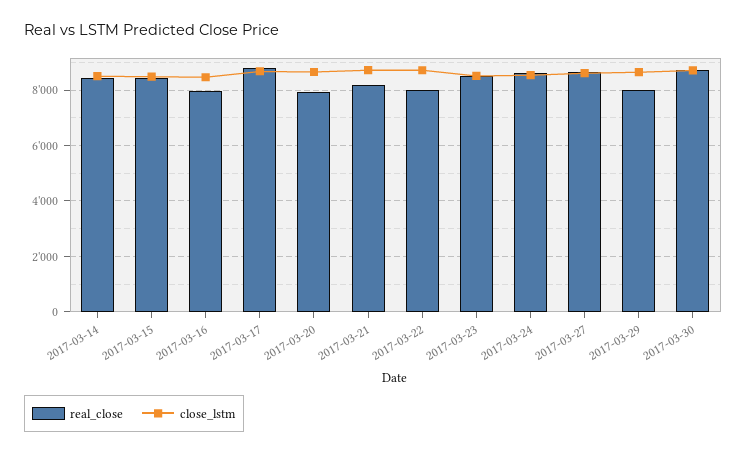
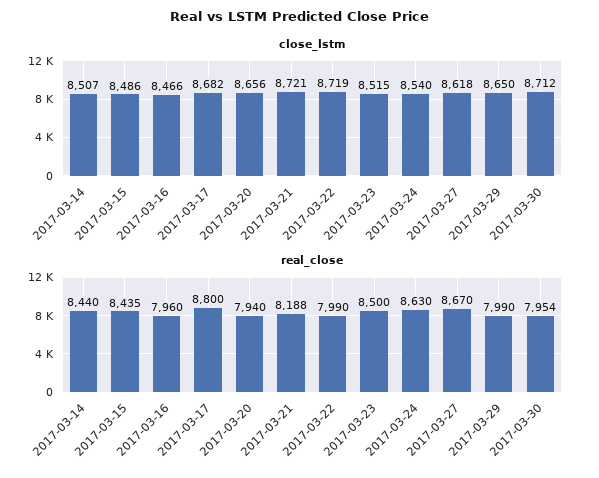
  {
    "real_close": {
      "2017-03-14": 8440,
      "2017-03-15": 8435,
      "2017-03-16": 7960,
      "2017-03-17": 8800,
      "2017-03-20": 7940,
      "2017-03-21": 8188,
      "2017-03-22": 7990,
      "2017-03-23": 8500,
      "2017-03-24": 8630,
      "2017-03-27": 8670,
      "2017-03-29": 7990,
-     "2017-03-30": 8750
+     "2017-03-30": 7954
    },
    "close_lstm": {
      "2017-03-14": 8507,
      "2017-03-15": 8486,
      "2017-03-16": 8466,
      "2017-03-17": 8682,
      "2017-03-20": 8656,
      "2017-03-21": 8721,
      "2017-03-22": 8719,
      "2017-03-23": 8515,
      "2017-03-24": 8540,
      "2017-03-27": 8618,
      "2017-03-29": 8650,
      "2017-03-30": 8712
    }
  }

